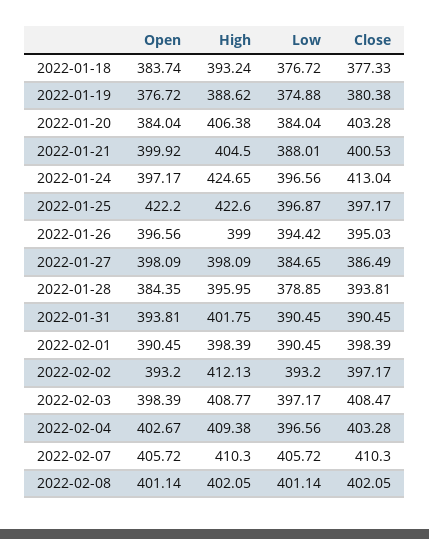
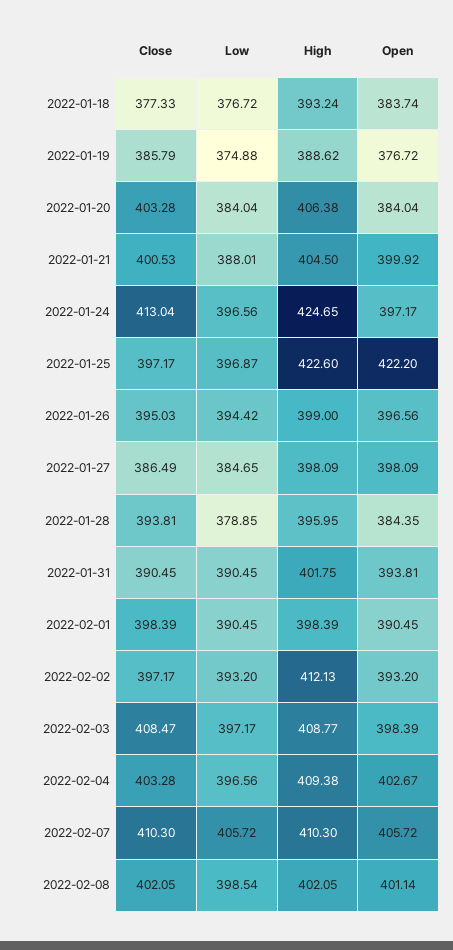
  {
    "Open": {
      "2022-01-18": 383.74,
      "2022-01-19": 376.72,
      "2022-01-20": 384.04,
      "2022-01-21": 399.92,
      "2022-01-24": 397.17,
      "2022-01-25": 422.2,
      "2022-01-26": 396.56,
      "2022-01-27": 398.09,
      "2022-01-28": 384.35,
      "2022-01-31": 393.81,
      "2022-02-01": 390.45,
      "2022-02-02": 393.2,
      "2022-02-03": 398.39,
      "2022-02-04": 402.67,
      "2022-02-07": 405.72,
      "2022-02-08": 401.14
    },
    "High": {
      "2022-01-18": 393.24,
      "2022-01-19": 388.62,
      "2022-01-20": 406.38,
      "2022-01-21": 404.5,
      "2022-01-24": 424.65,
      "2022-01-25": 422.6,
      "2022-01-26": 399,
      "2022-01-27": 398.09,
      "2022-01-28": 395.95,
      "2022-01-31": 401.75,
      "2022-02-01": 398.39,
      "2022-02-02": 412.13,
      "2022-02-03": 408.77,
      "2022-02-04": 409.38,
      "2022-02-07": 410.3,
      "2022-02-08": 402.05
    },
    "Low": {
      "2022-01-18": 376.72,
      "2022-01-19": 374.88,
      "2022-01-20": 384.04,
      "2022-01-21": 388.01,
      "2022-01-24": 396.56,
      "2022-01-25": 396.87,
      "2022-01-26": 394.42,
      "2022-01-27": 384.65,
      "2022-01-28": 378.85,
      "2022-01-31": 390.45,
      "2022-02-01": 390.45,
      "2022-02-02": 393.2,
      "2022-02-03": 397.17,
      "2022-02-04": 396.56,
      "2022-02-07": 405.72,
-     "2022-02-08": 401.14
+     "2022-02-08": 398.54
    },
    "Close": {
      "2022-01-18": 377.33,
-     "2022-01-19": 380.38,
+     "2022-01-19": 385.79,
      "2022-01-20": 403.28,
      "2022-01-21": 400.53,
      "2022-01-24": 413.04,
      "2022-01-25": 397.17,
      "2022-01-26": 395.03,
      "2022-01-27": 386.49,
      "2022-01-28": 393.81,
      "2022-01-31": 390.45,
      "2022-02-01": 398.39,
      "2022-02-02": 397.17,
      "2022-02-03": 408.47,
      "2022-02-04": 403.28,
      "2022-02-07": 410.3,
      "2022-02-08": 402.05
    }
  }

